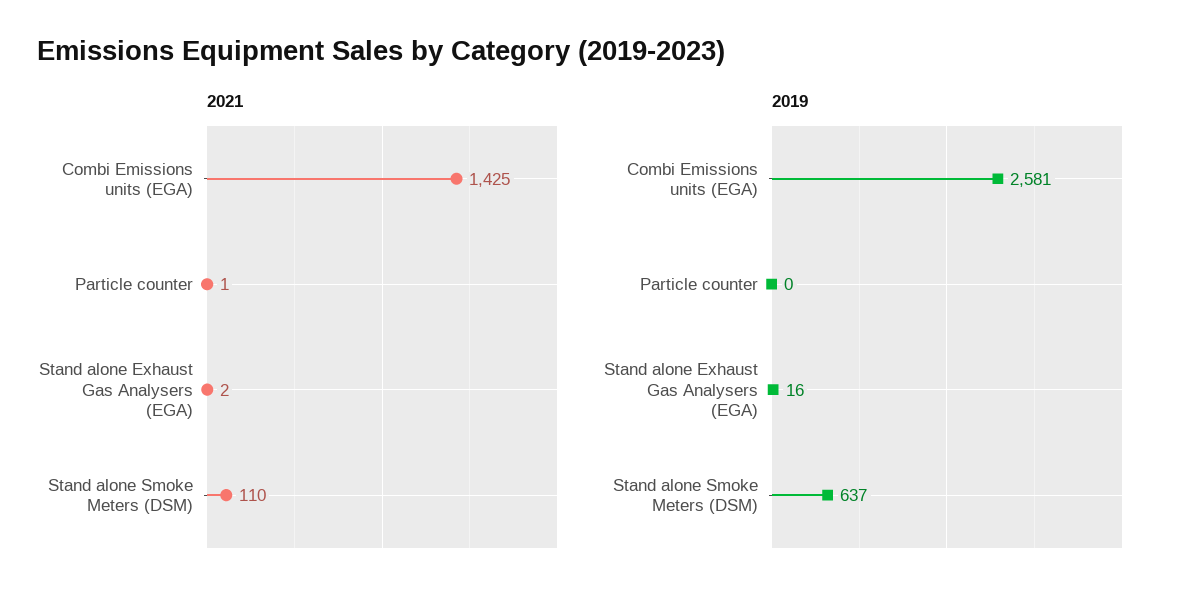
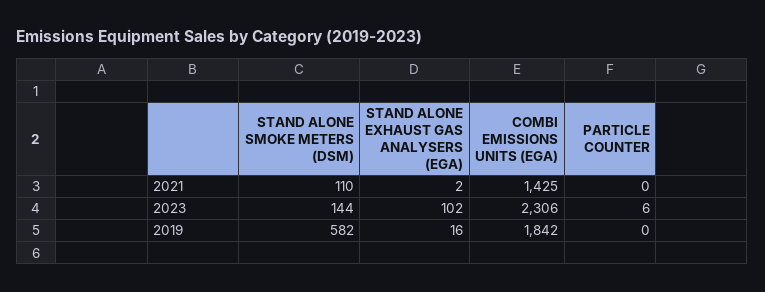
  {
    "2021": {
      "Combi Emissions units (EGA)": 1425,
-     "Particle counter": 1,
+     "Particle counter": 0,
      "Stand alone Exhaust Gas Analysers (EGA)": 2,
      "Stand alone Smoke Meters (DSM)": 110
    },
    "2019": {
-     "Combi Emissions units (EGA)": 2581,
+     "Combi Emissions units (EGA)": 1842,
      "Particle counter": 0,
      "Stand alone Exhaust Gas Analysers (EGA)": 16,
-     "Stand alone Smoke Meters (DSM)": 637
+     "Stand alone Smoke Meters (DSM)": 582
-   }
+   },
+   "2023": {
+     "Stand alone Smoke Meters (DSM)": 144,
+     "Stand alone Exhaust Gas Analysers (EGA)": 102,
+     "Combi Emissions units (EGA)": 2306,
+     "Particle counter": 6
+   }
  }

